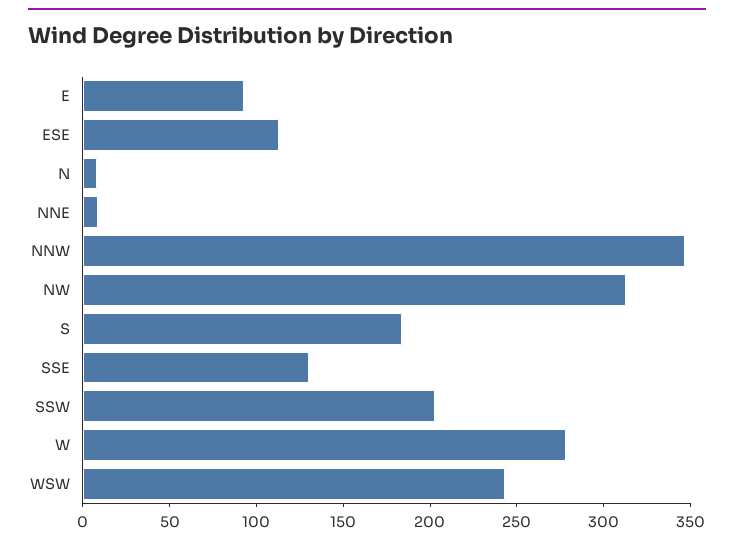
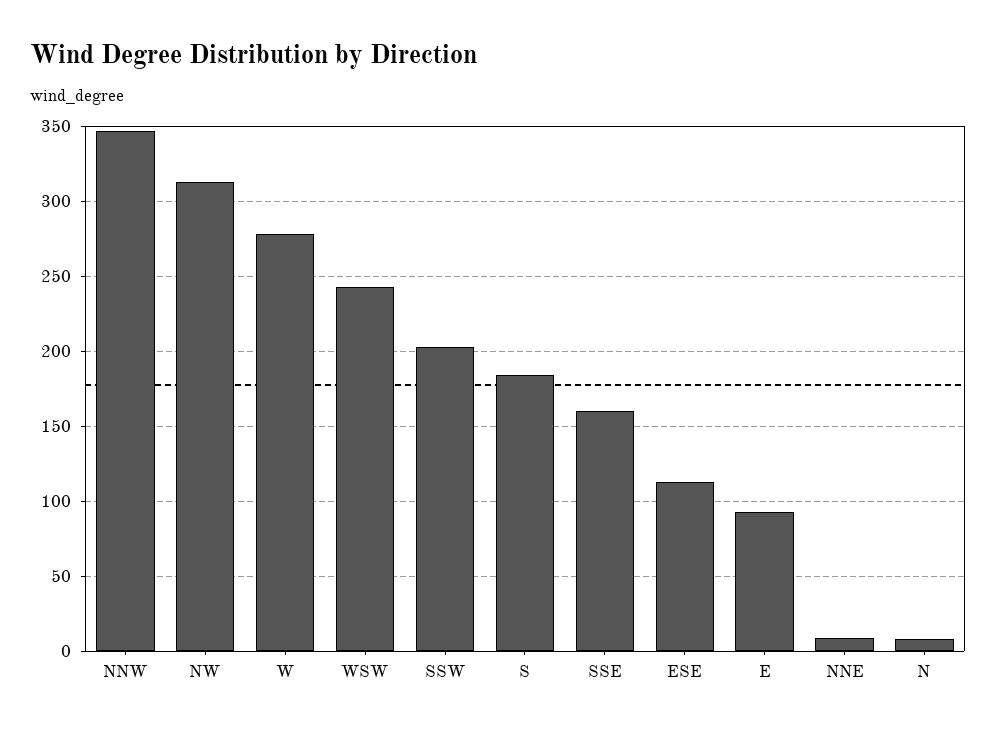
  {
    "E": 95,
    "ESE": 115,
    "N": 10,
    "NNE": 10,
    "NNW": 345,
    "NW": 315,
    "S": 185,
-   "SSE": 130,
+   "SSE": 160,
    "SSW": 205,
    "W": 280,
    "WSW": 245
  }

